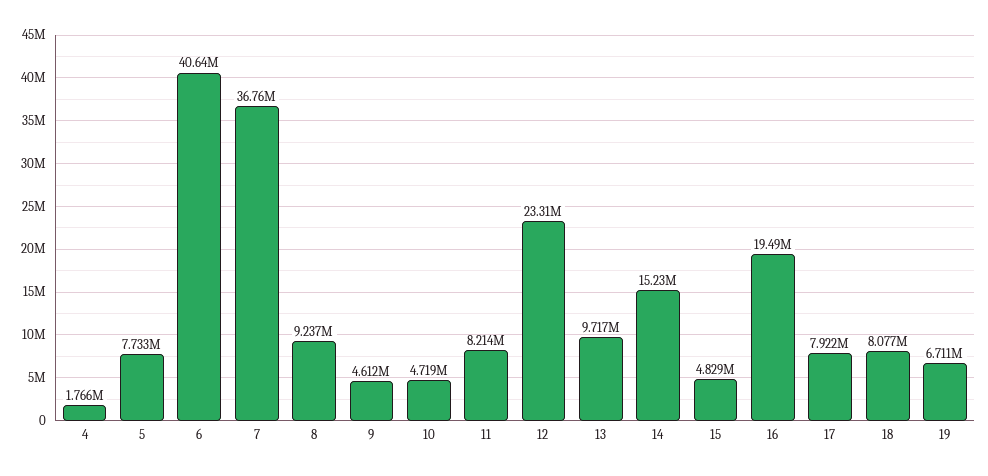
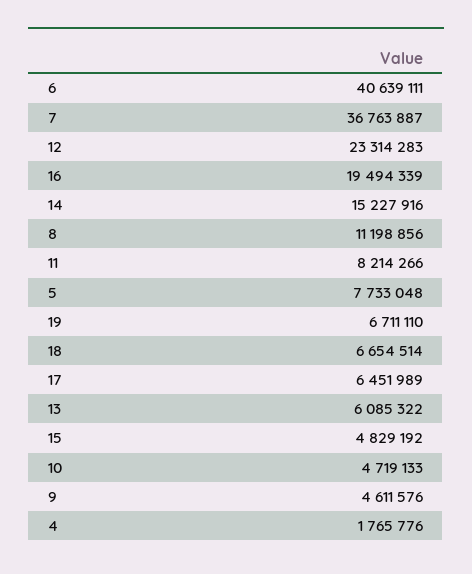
  {
    "4": 1765776,
    "5": 7733048,
    "6": 40639111,
    "7": 36763887,
-   "8": 9237000,
+   "8": 11198856,
    "9": 4611576,
    "10": 4719133,
    "11": 8214266,
    "12": 23314283,
-   "13": 9717000,
+   "13": 6085322,
    "14": 15227916,
    "15": 4829192,
    "16": 19494339,
-   "17": 7922000,
+   "17": 6451989,
-   "18": 8077000,
+   "18": 6654514,
    "19": 6711110
  }

